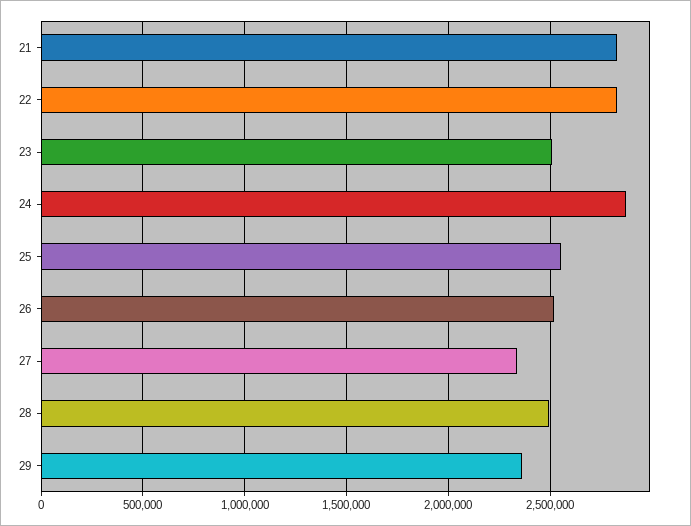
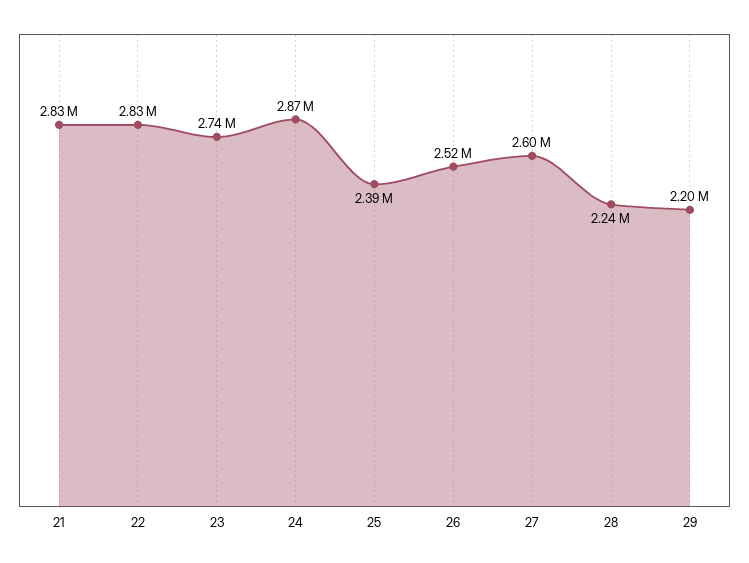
  {
    "21": 2830000,
    "22": 2830000,
-   "23": 2500000,
+   "23": 2740000,
    "24": 2870000,
-   "25": 2550000,
+   "25": 2390000,
    "26": 2520000,
-   "27": 2350000,
+   "27": 2600000,
-   "28": 2500000,
+   "28": 2240000,
-   "29": 2350000
+   "29": 2200000
  }

